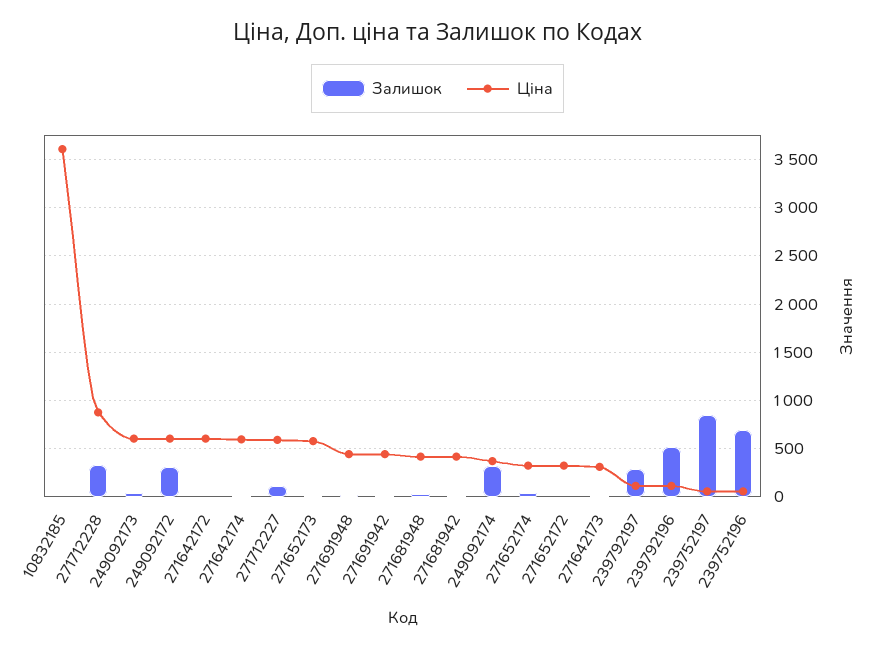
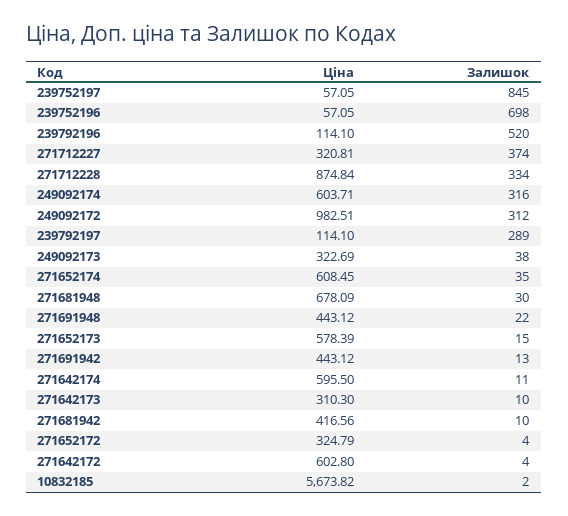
  {
    "Залишок": {
      "10832185": 2,
      "271712228": 334,
      "249092173": 38,
      "249092172": 312,
      "271642172": 4,
      "271642174": 11,
-     "271712227": 100,
+     "271712227": 374,
      "271652173": 15,
      "271691948": 22,
      "271691942": 13,
      "271681948": 30,
      "271681942": 10,
      "249092174": 316,
      "271652174": 35,
      "271652172": 4,
      "271642173": 10,
      "239792197": 289,
      "239792196": 520,
      "239752197": 845,
      "239752196": 698
    },
    "Ціна": {
-     "10832185": 3600,
+     "10832185": 5673.82,
      "271712228": 874.84,
-     "249092173": 600,
+     "249092173": 322.69,
-     "249092172": 600,
+     "249092172": 982.51,
      "271642172": 602.8,
      "271642174": 595.5,
-     "271712227": 600,
+     "271712227": 320.81,
      "271652173": 578.39,
      "271691948": 443.12,
      "271691942": 443.12,
-     "271681948": 400,
+     "271681948": 678.09,
      "271681942": 416.56,
-     "249092174": 400,
+     "249092174": 603.71,
-     "271652174": 300,
+     "271652174": 608.45,
      "271652172": 324.79,
      "271642173": 310.3,
      "239792197": 114.1,
      "239792196": 114.1,
      "239752197": 57.05,
      "239752196": 57.05
    }
  }

